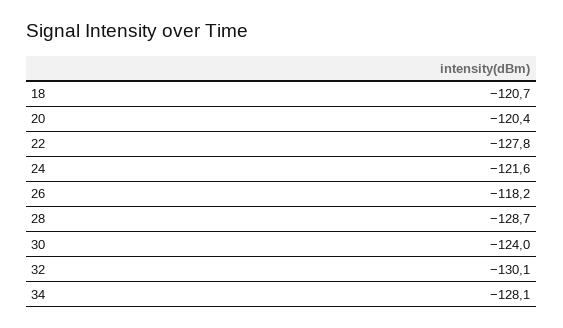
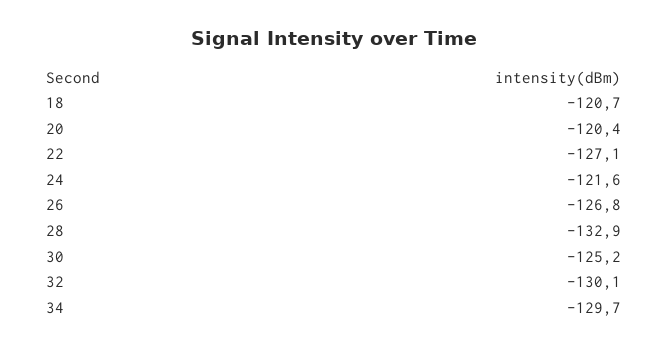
  {
    "18": -120.7,
    "20": -120.4,
-   "22": -127.8,
+   "22": -127.1,
    "24": -121.6,
-   "26": -118.2,
+   "26": -126.8,
-   "28": -128.7,
+   "28": -132.9,
-   "30": -124,
+   "30": -125.2,
    "32": -130.1,
-   "34": -128.1
+   "34": -129.7
  }

